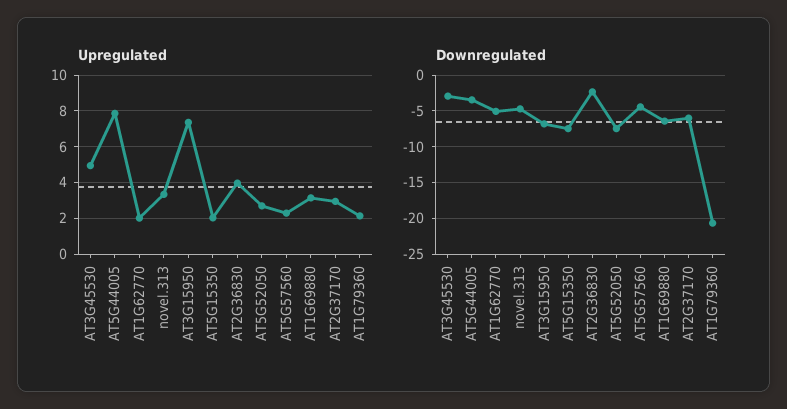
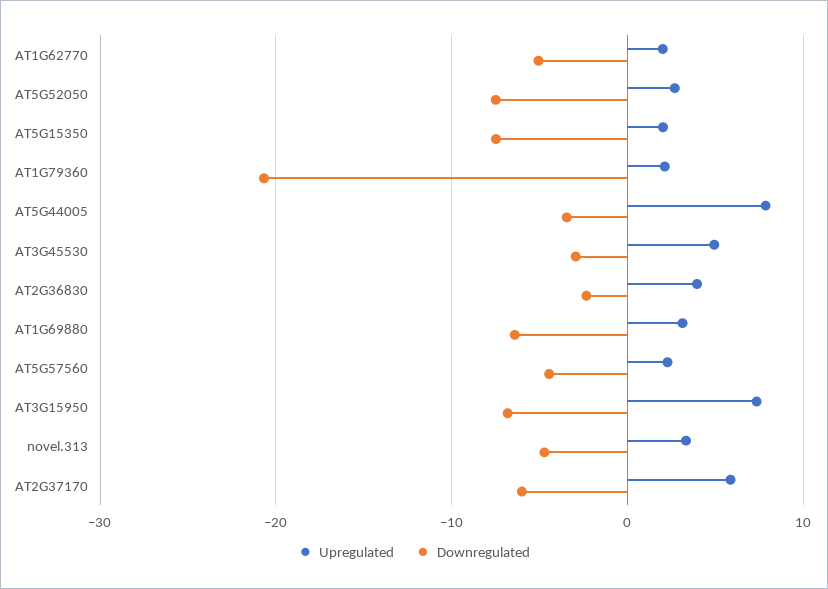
  {
    "Upregulated": {
      "AT3G45530": 5,
      "AT5G44005": 8,
      "AT1G62770": 2,
      "novel.313": 3.5,
      "AT3G15950": 7.5,
      "AT5G15350": 2,
      "AT2G36830": 4,
      "AT5G52050": 2.5,
      "AT5G57560": 2.5,
      "AT1G69880": 3,
-     "AT2G37170": 3,
+     "AT2G37170": 6,
      "AT1G79360": 2
    },
    "Downregulated": {
      "AT3G45530": -3,
      "AT5G44005": -3,
      "AT1G62770": -5,
      "novel.313": -5,
      "AT3G15950": -7,
      "AT5G15350": -7,
      "AT2G36830": -2,
      "AT5G52050": -7,
      "AT5G57560": -4,
      "AT1G69880": -6,
      "AT2G37170": -6,
      "AT1G79360": -21
    }
  }

